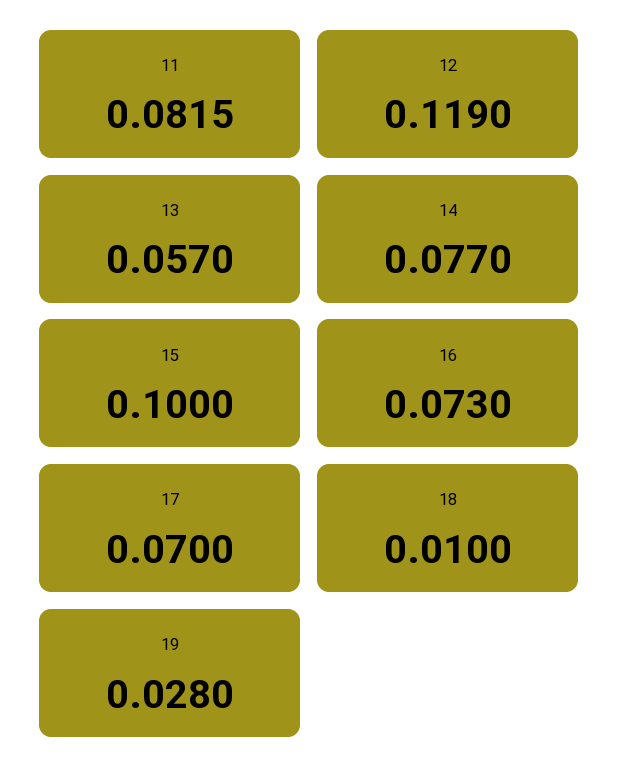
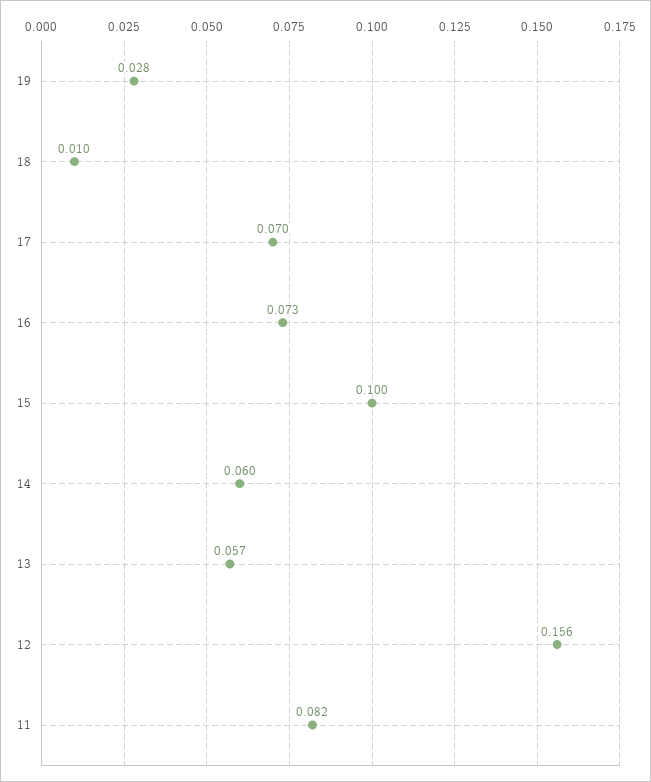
  {
    "11": 0.0815,
-   "12": 0.119,
+   "12": 0.156,
    "13": 0.057,
-   "14": 0.077,
+   "14": 0.06,
    "15": 0.1,
    "16": 0.073,
    "17": 0.07,
    "18": 0.01,
    "19": 0.028
  }

